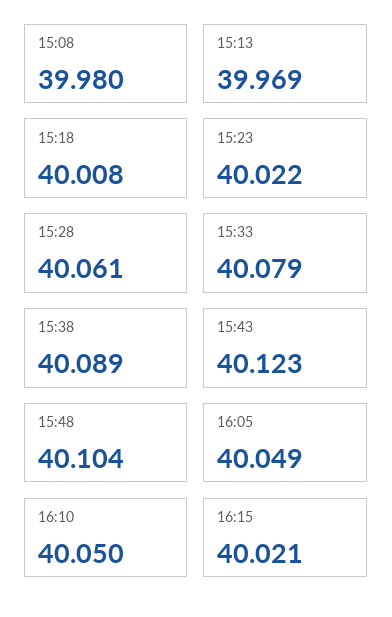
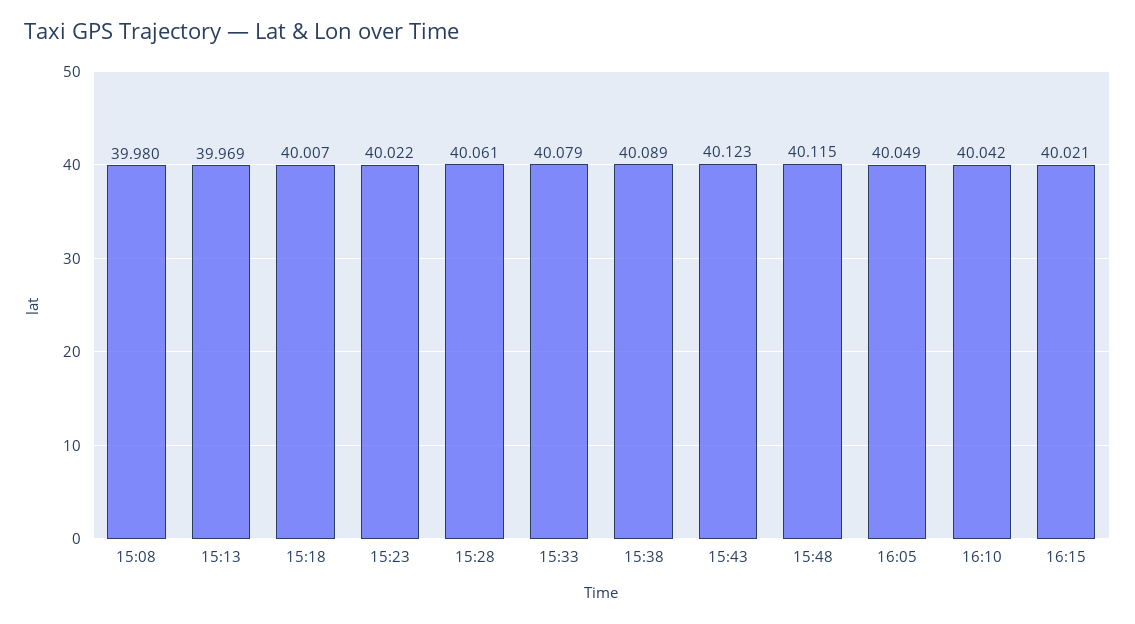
  {
    "15:08": 39.98,
    "15:13": 39.969,
-   "15:18": 40.008,
+   "15:18": 40.007,
    "15:23": 40.022,
    "15:28": 40.061,
    "15:33": 40.079,
    "15:38": 40.089,
    "15:43": 40.123,
-   "15:48": 40.104,
+   "15:48": 40.115,
    "16:05": 40.049,
-   "16:10": 40.05,
+   "16:10": 40.042,
    "16:15": 40.021
  }

